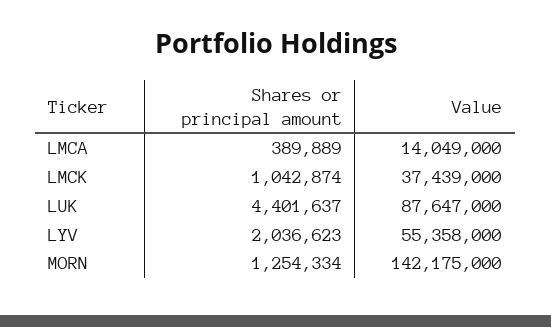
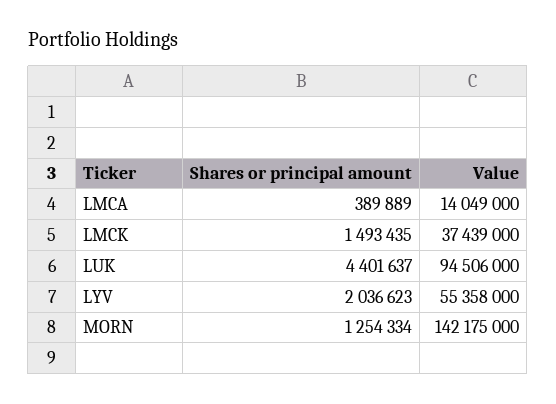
  {
    "Shares or principal amount": {
      "LMCA": 389889,
-     "LMCK": 1042874,
+     "LMCK": 1493435,
      "LUK": 4401637,
      "LYV": 2036623,
      "MORN": 1254334
    },
    "Value": {
      "LMCA": 14049000,
      "LMCK": 37439000,
-     "LUK": 87647000,
+     "LUK": 94506000,
      "LYV": 55358000,
      "MORN": 142175000
    }
  }

